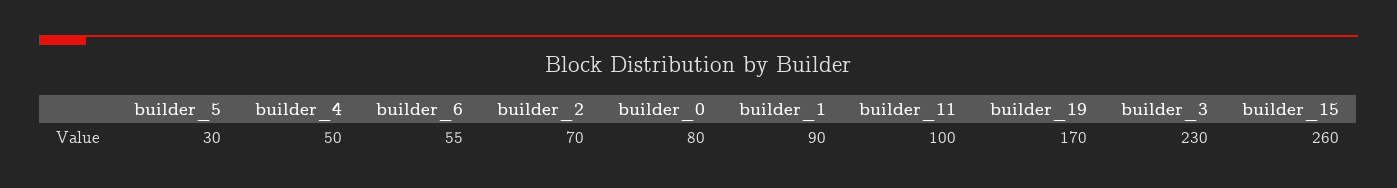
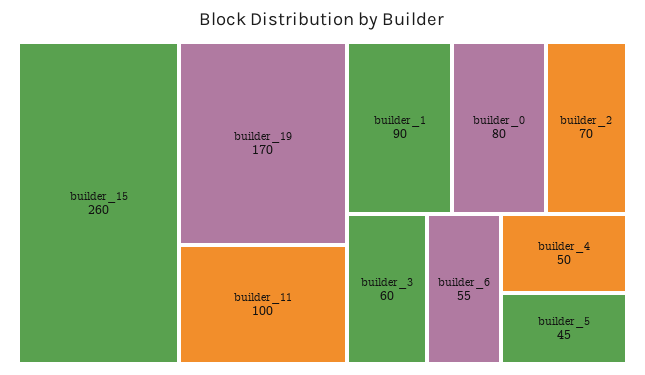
  {
-   "builder_5": 30,
+   "builder_5": 45,
    "builder_4": 50,
    "builder_6": 55,
    "builder_2": 70,
    "builder_0": 80,
    "builder_1": 90,
    "builder_11": 100,
    "builder_19": 170,
-   "builder_3": 230,
+   "builder_3": 60,
    "builder_15": 260
  }

